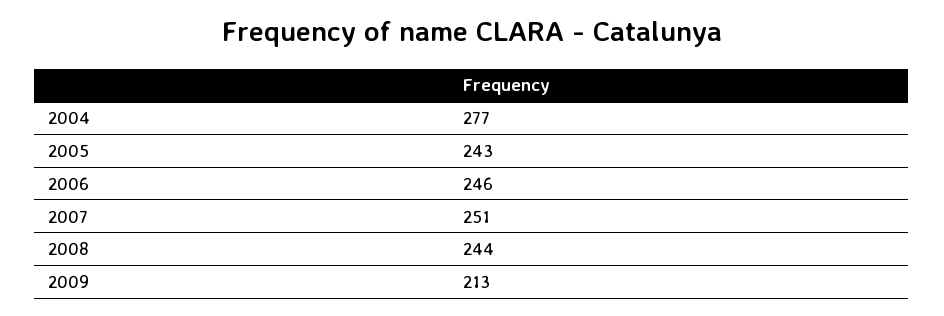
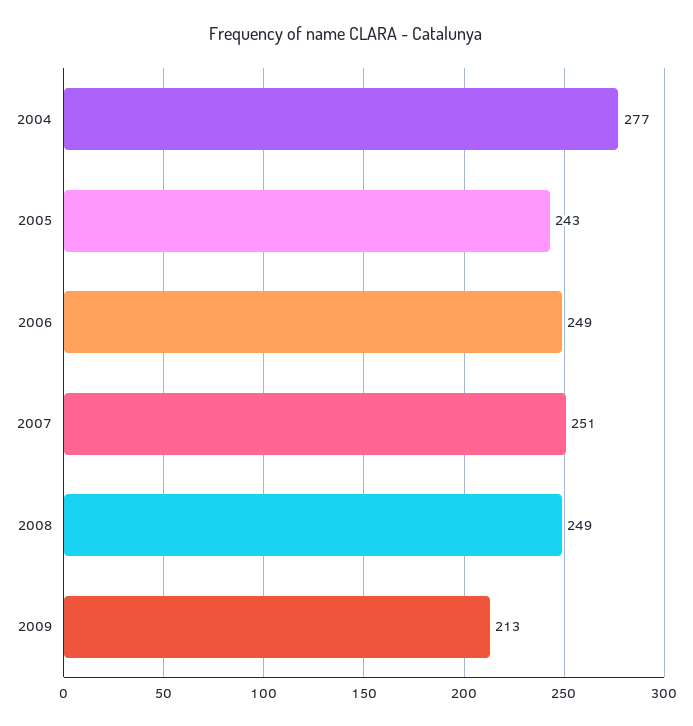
  {
    "2004": 277,
    "2005": 243,
-   "2006": 246,
+   "2006": 249,
    "2007": 251,
-   "2008": 244,
+   "2008": 249,
    "2009": 213
  }

